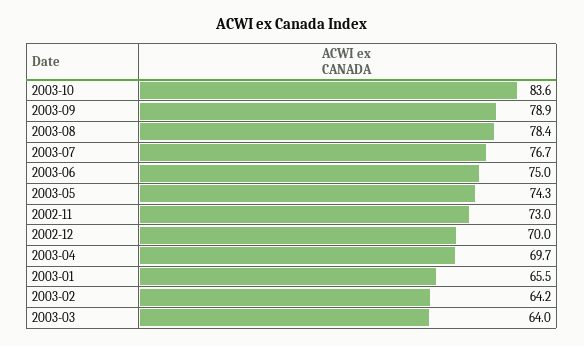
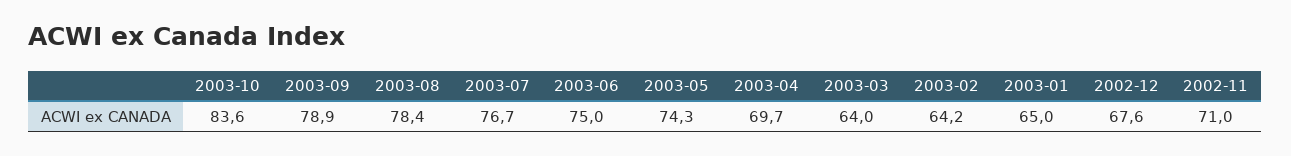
  {
    "2003-10": 83.6,
    "2003-09": 78.9,
    "2003-08": 78.4,
    "2003-07": 76.7,
    "2003-06": 75,
    "2003-05": 74.3,
-   "2002-11": 73,
+   "2002-11": 71,
-   "2002-12": 70,
+   "2002-12": 67.6,
    "2003-04": 69.7,
-   "2003-01": 65.5,
+   "2003-01": 65,
    "2003-02": 64.2,
    "2003-03": 64
  }

